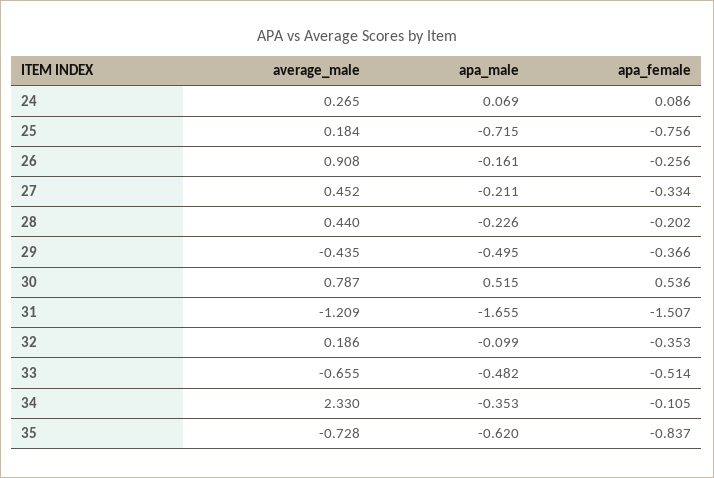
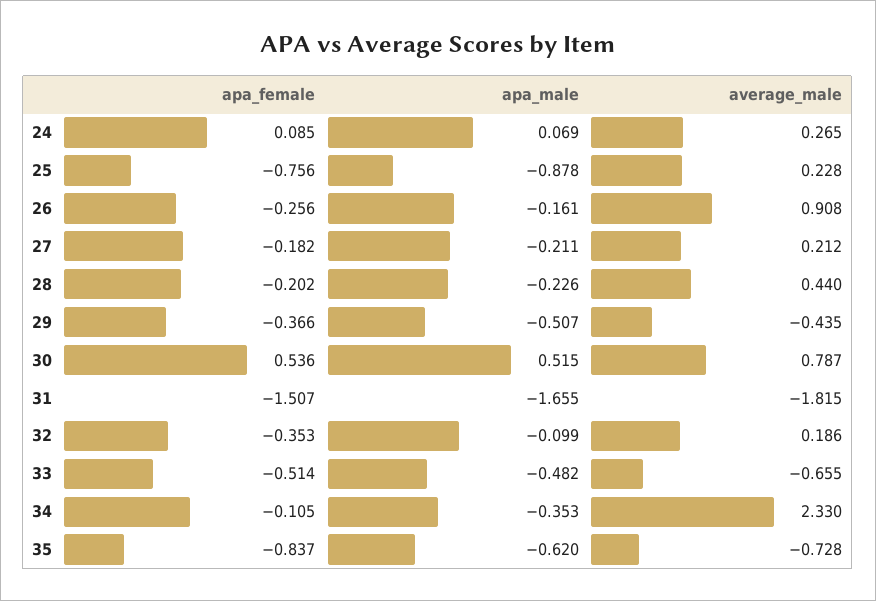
  {
    "average_male": {
      "24": 0.265,
-     "25": 0.184,
+     "25": 0.228,
      "26": 0.908,
-     "27": 0.452,
+     "27": 0.212,
      "28": 0.44,
      "29": -0.435,
      "30": 0.787,
-     "31": -1.209,
+     "31": -1.815,
      "32": 0.186,
      "33": -0.655,
      "34": 2.33,
      "35": -0.728
    },
    "apa_male": {
      "24": 0.069,
-     "25": -0.715,
+     "25": -0.878,
      "26": -0.161,
      "27": -0.211,
      "28": -0.226,
-     "29": -0.495,
+     "29": -0.507,
      "30": 0.515,
      "31": -1.655,
      "32": -0.099,
      "33": -0.482,
      "34": -0.353,
      "35": -0.62
    },
    "apa_female": {
-     "24": 0.086,
+     "24": 0.085,
      "25": -0.756,
      "26": -0.256,
-     "27": -0.334,
+     "27": -0.182,
      "28": -0.202,
      "29": -0.366,
      "30": 0.536,
      "31": -1.507,
      "32": -0.353,
      "33": -0.514,
      "34": -0.105,
      "35": -0.837
    }
  }

